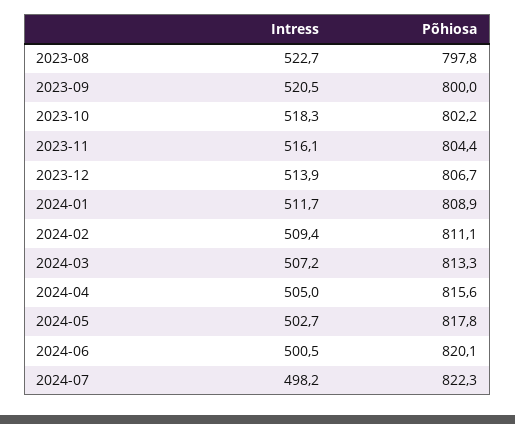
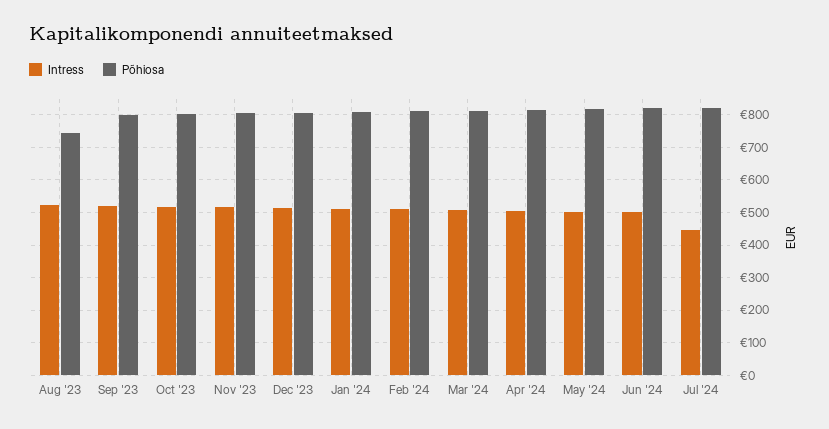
  {
    "Intress": {
      "2023-08": 522.7,
      "2023-09": 520.5,
      "2023-10": 518.3,
      "2023-11": 516.1,
      "2023-12": 513.9,
      "2024-01": 511.7,
      "2024-02": 509.4,
      "2024-03": 507.2,
      "2024-04": 505,
      "2024-05": 502.7,
      "2024-06": 500.5,
-     "2024-07": 498.2
+     "2024-07": 440
    },
    "Põhiosa": {
-     "2023-08": 797.8,
+     "2023-08": 740,
      "2023-09": 800,
      "2023-10": 802.2,
      "2023-11": 804.4,
      "2023-12": 806.7,
      "2024-01": 808.9,
      "2024-02": 811.1,
      "2024-03": 813.3,
      "2024-04": 815.6,
      "2024-05": 817.8,
      "2024-06": 820.1,
      "2024-07": 822.3
    }
  }

